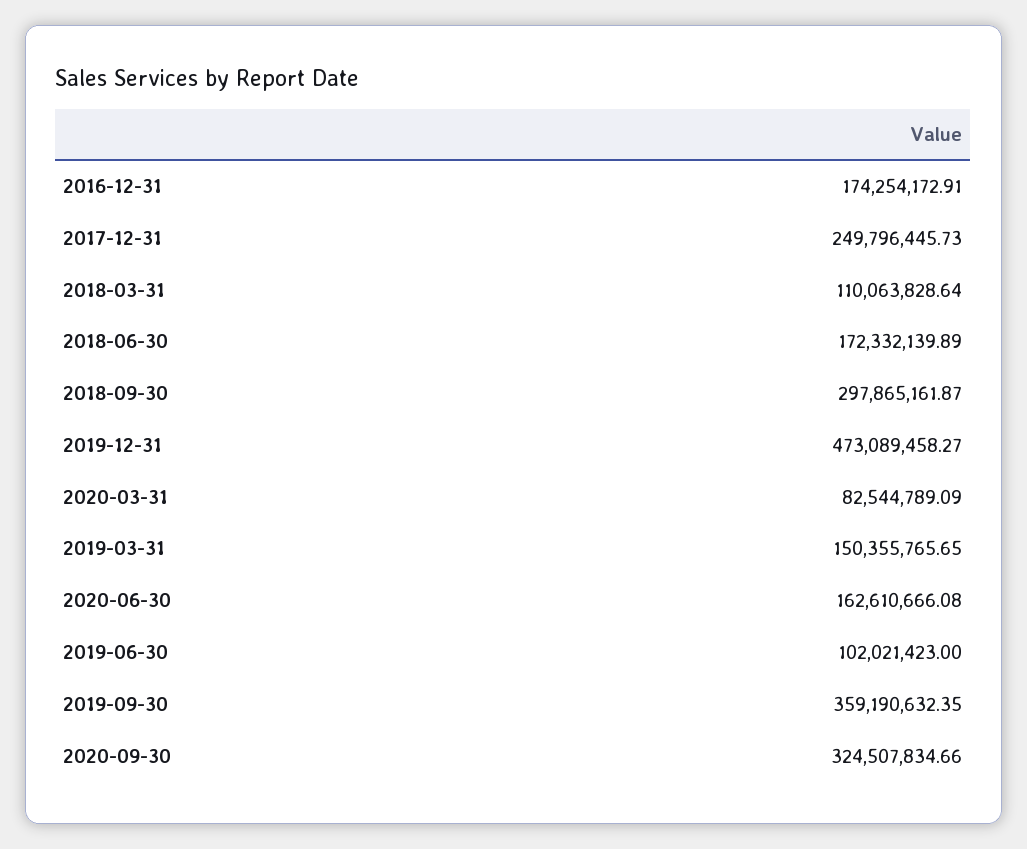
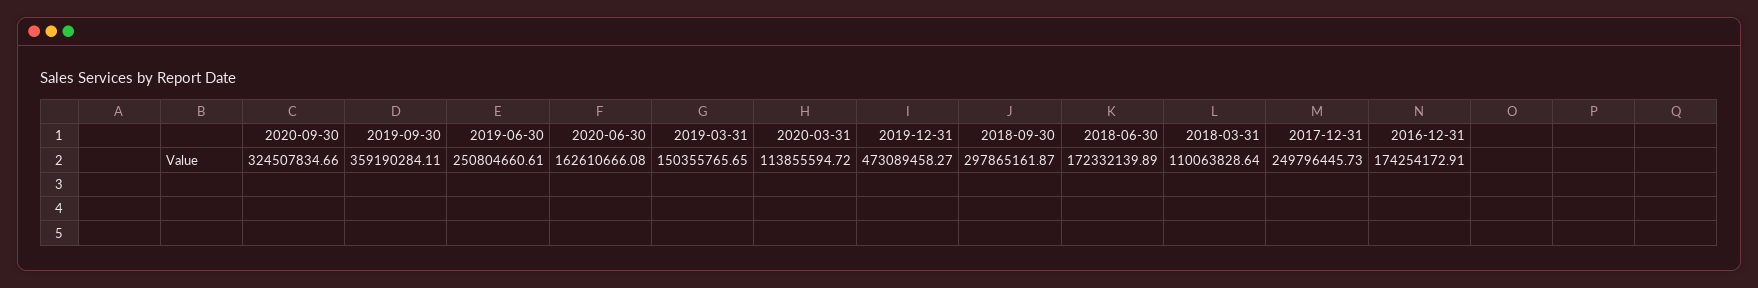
  {
    "2016-12-31": 174254172.91,
    "2017-12-31": 249796445.73,
    "2018-03-31": 110063828.64,
    "2018-06-30": 172332139.89,
    "2018-09-30": 297865161.87,
    "2019-12-31": 473089458.27,
-   "2020-03-31": 82544789.09,
+   "2020-03-31": 113855594.72,
    "2019-03-31": 150355765.65,
    "2020-06-30": 162610666.08,
-   "2019-06-30": 102021423,
+   "2019-06-30": 250804660.61,
-   "2019-09-30": 359190632.35,
+   "2019-09-30": 359190284.11,
    "2020-09-30": 324507834.66
  }

